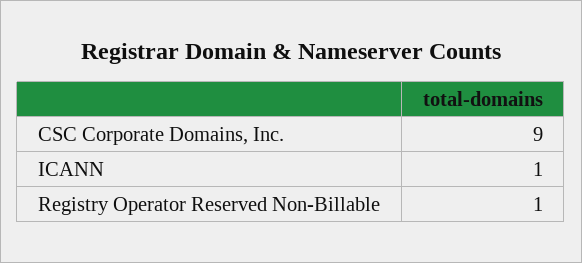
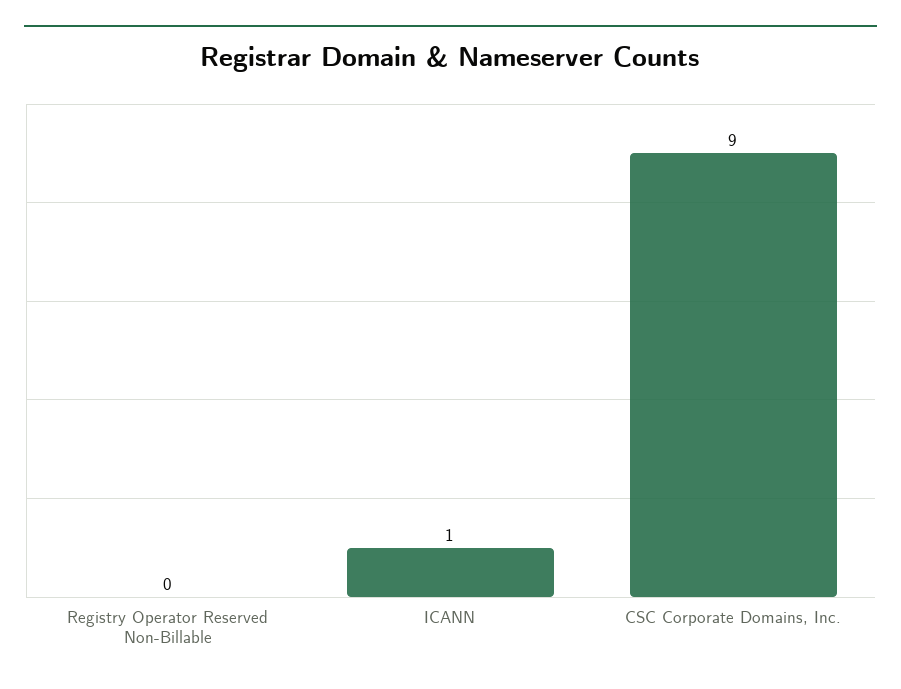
  {
    "CSC Corporate Domains, Inc.": 9,
    "ICANN": 1,
-   "Registry Operator Reserved Non-Billable": 1
+   "Registry Operator Reserved Non-Billable": 0
  }

